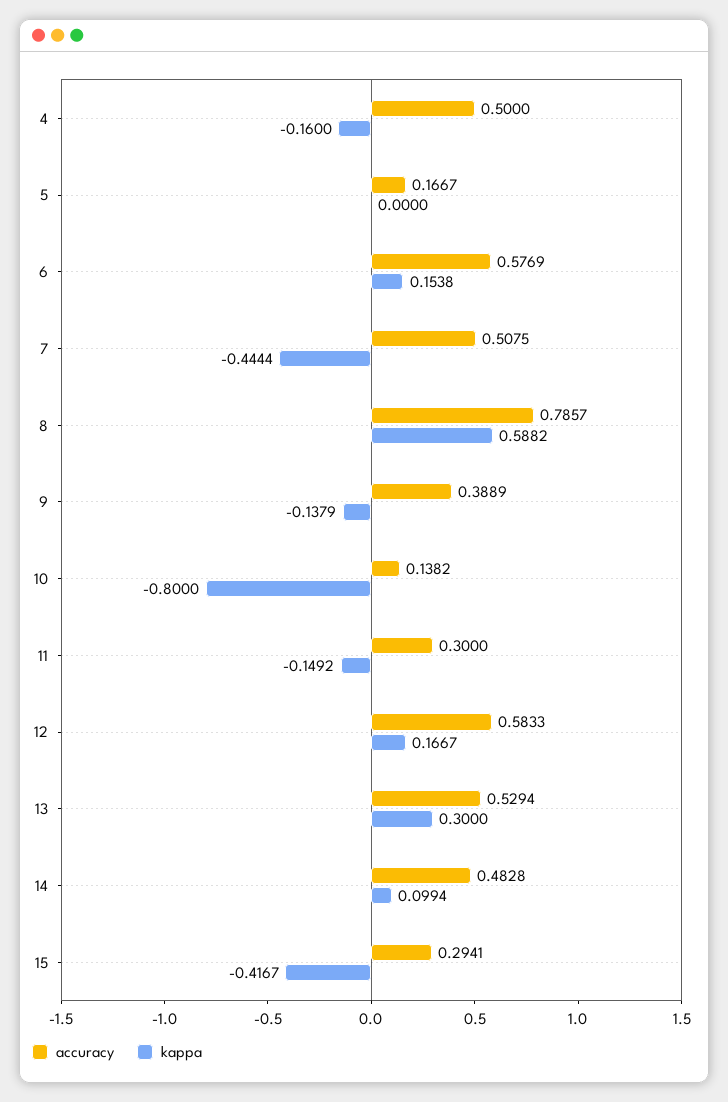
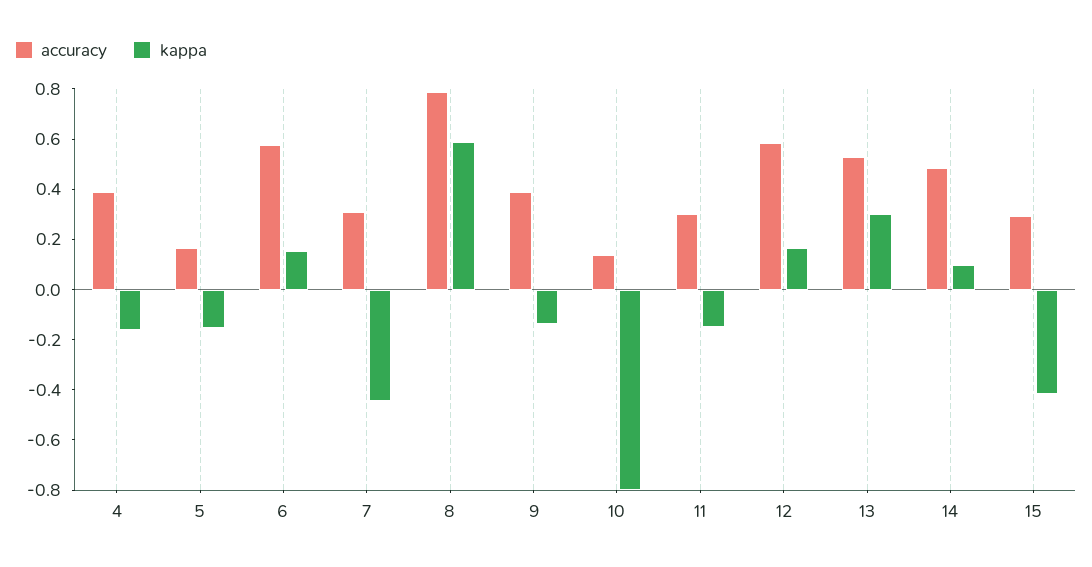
  {
    "accuracy": {
-     "4": 0.5,
+     "4": 0.4,
      "5": 0.1667,
      "6": 0.5769,
-     "7": 0.5075,
+     "7": 0.3,
      "8": 0.7857,
      "9": 0.3889,
      "10": 0.1382,
      "11": 0.3,
      "12": 0.5833,
      "13": 0.5294,
      "14": 0.4828,
      "15": 0.2941
    },
    "kappa": {
      "4": -0.16,
-     "5": 0,
+     "5": -0.15,
      "6": 0.1538,
      "7": -0.4444,
      "8": 0.5882,
      "9": -0.1379,
      "10": -0.8,
      "11": -0.1492,
      "12": 0.1667,
      "13": 0.3,
      "14": 0.0994,
      "15": -0.4167
    }
  }

